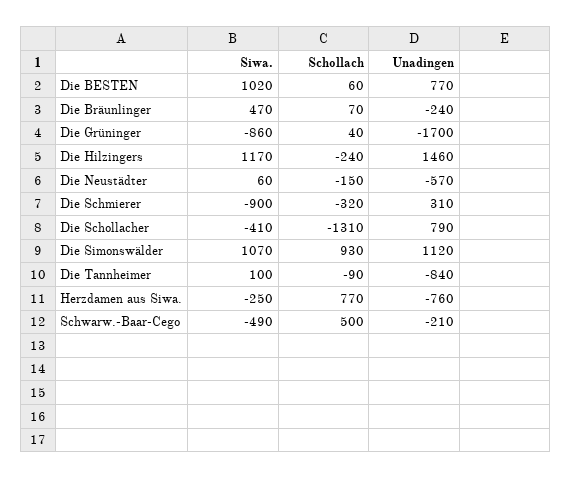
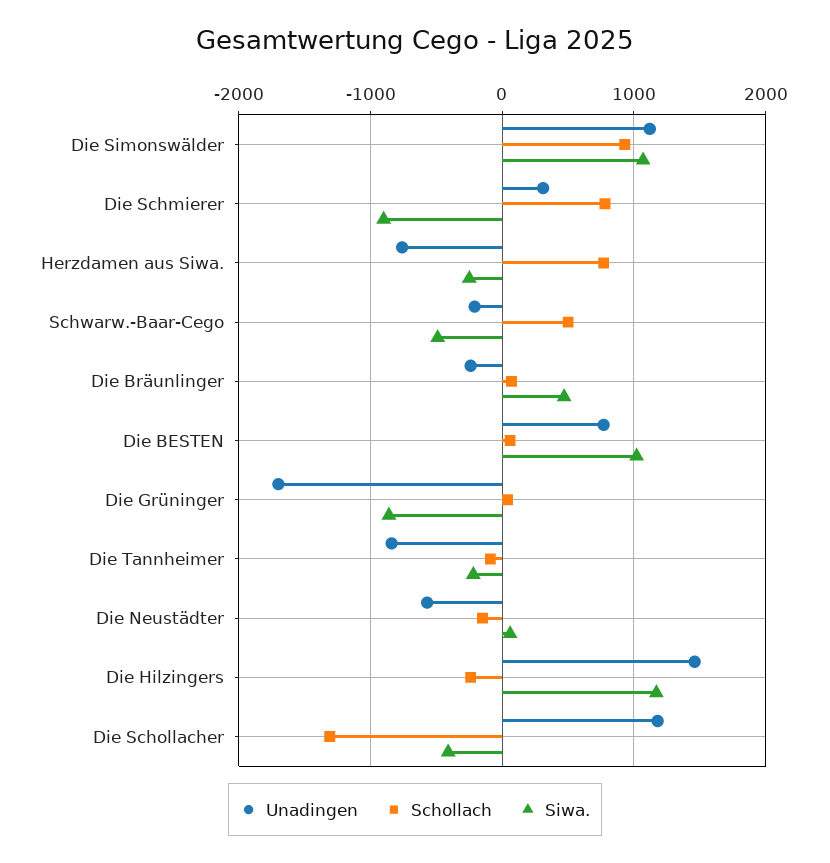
  {
    "Siwa.": {
      "Die BESTEN": 1020,
      "Die Bräunlinger": 470,
      "Die Grüninger": -860,
      "Die Hilzingers": 1170,
      "Die Neustädter": 60,
      "Die Schmierer": -900,
      "Die Schollacher": -410,
      "Die Simonswälder": 1070,
-     "Die Tannheimer": 100,
+     "Die Tannheimer": -200,
      "Herzdamen aus Siwa.": -250,
      "Schwarw.-Baar-Cego": -490
    },
    "Schollach": {
      "Die BESTEN": 60,
      "Die Bräunlinger": 70,
      "Die Grüninger": 40,
      "Die Hilzingers": -240,
      "Die Neustädter": -150,
-     "Die Schmierer": -320,
+     "Die Schmierer": 800,
      "Die Schollacher": -1310,
      "Die Simonswälder": 930,
      "Die Tannheimer": -90,
      "Herzdamen aus Siwa.": 770,
      "Schwarw.-Baar-Cego": 500
    },
    "Unadingen": {
      "Die BESTEN": 770,
      "Die Bräunlinger": -240,
      "Die Grüninger": -1700,
      "Die Hilzingers": 1460,
      "Die Neustädter": -570,
      "Die Schmierer": 310,
-     "Die Schollacher": 790,
+     "Die Schollacher": 1200,
      "Die Simonswälder": 1120,
      "Die Tannheimer": -840,
      "Herzdamen aus Siwa.": -760,
      "Schwarw.-Baar-Cego": -210
    }
  }

